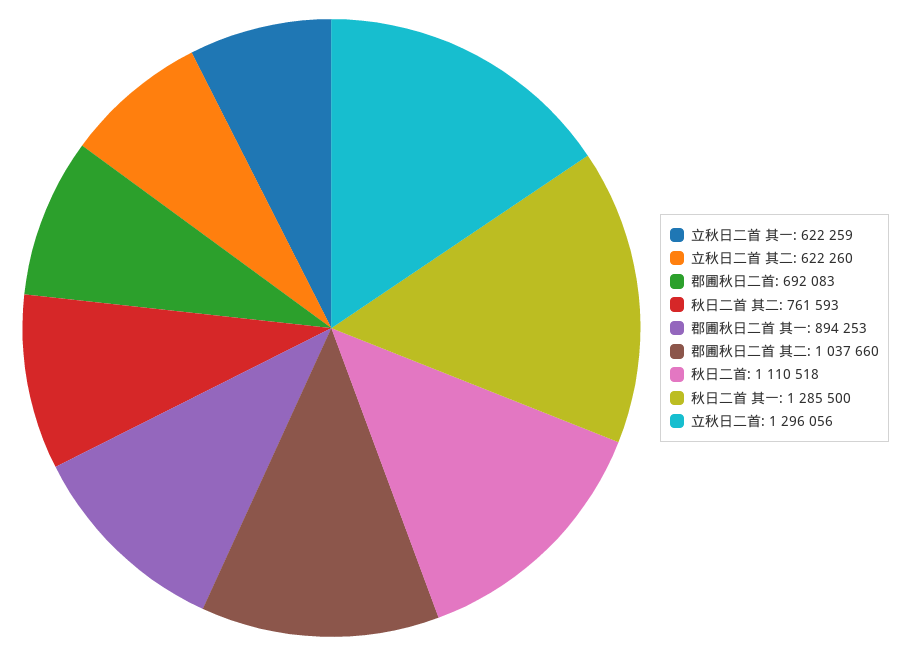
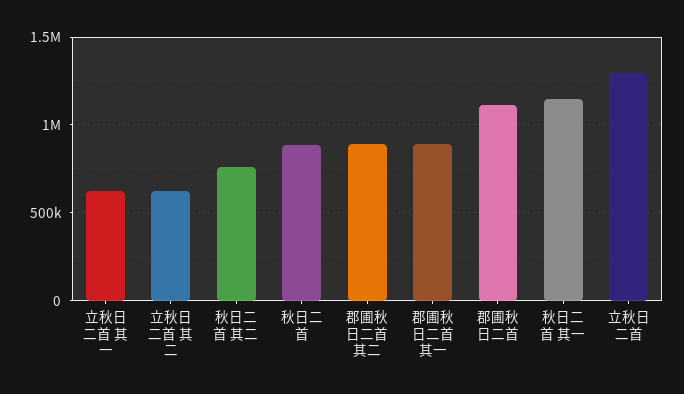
  {
    "立秋日二首 其一": 622259,
    "立秋日二首 其二": 622260,
-   "郡圃秋日二首": 692083,
+   "郡圃秋日二首": 1100000,
    "秋日二首 其二": 761593,
    "郡圃秋日二首 其一": 894253,
-   "郡圃秋日二首 其二": 1037660,
+   "郡圃秋日二首 其二": 900000,
-   "秋日二首": 1110518,
+   "秋日二首": 900000,
-   "秋日二首 其一": 1285500,
+   "秋日二首 其一": 1150000,
    "立秋日二首": 1296056
  }

